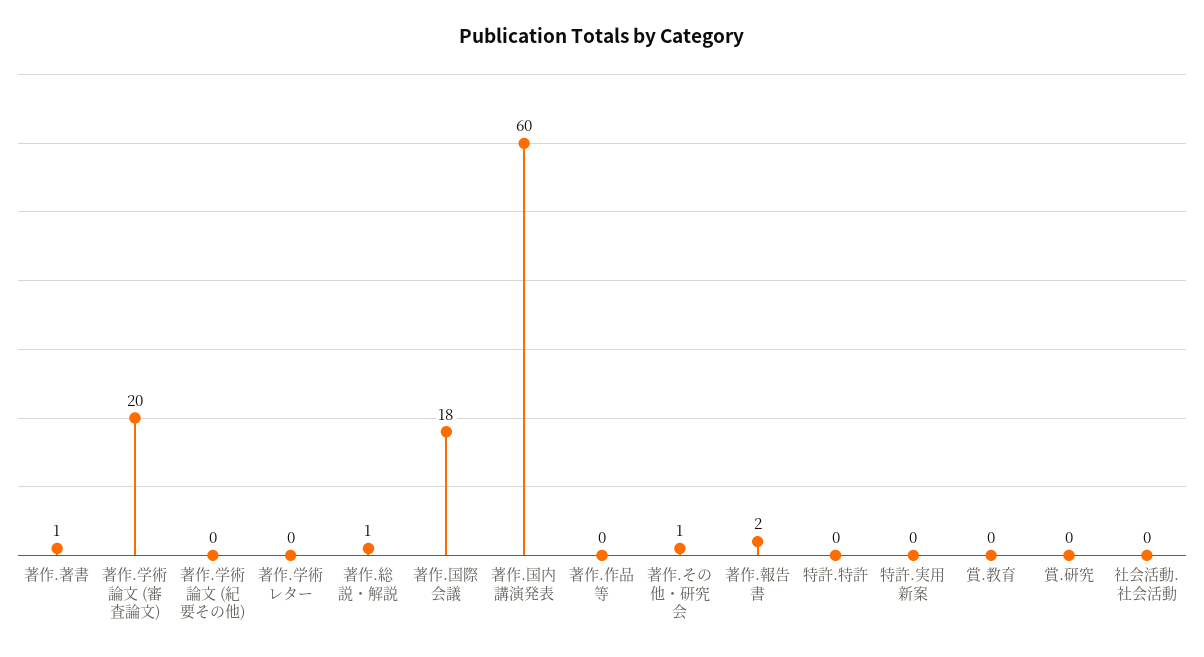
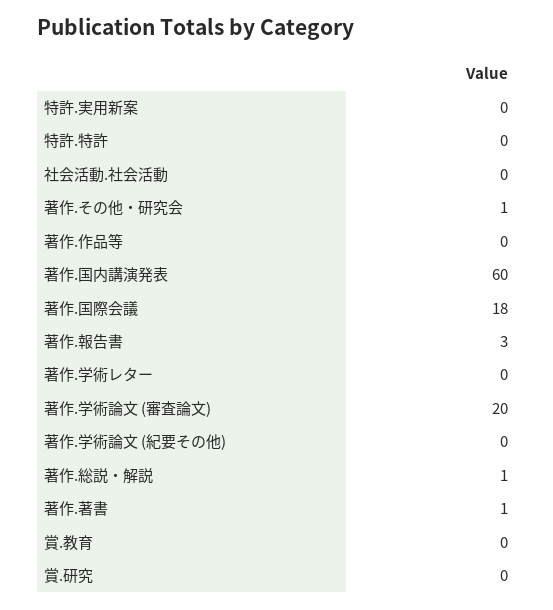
  {
    "著作.著書": 1,
    "著作.学術論文 (審査論文)": 20,
    "著作.学術論文 (紀要その他)": 0,
    "著作.学術レター": 0,
    "著作.総説・解説": 1,
    "著作.国際会議": 18,
    "著作.国内講演発表": 60,
    "著作.作品等": 0,
    "著作.その他・研究会": 1,
-   "著作.報告書": 2,
+   "著作.報告書": 3,
    "特許.特許": 0,
    "特許.実用新案": 0,
    "賞.教育": 0,
    "賞.研究": 0,
    "社会活動.社会活動": 0
  }

